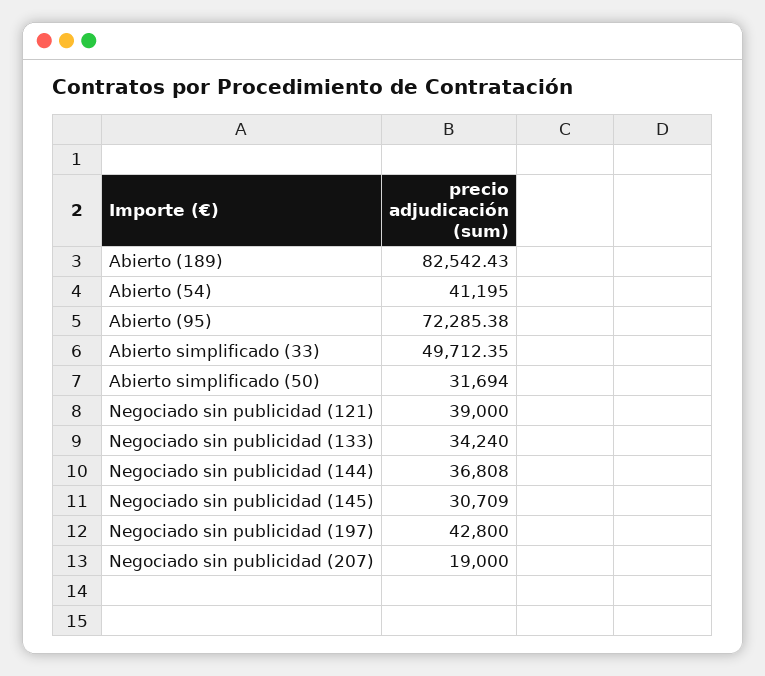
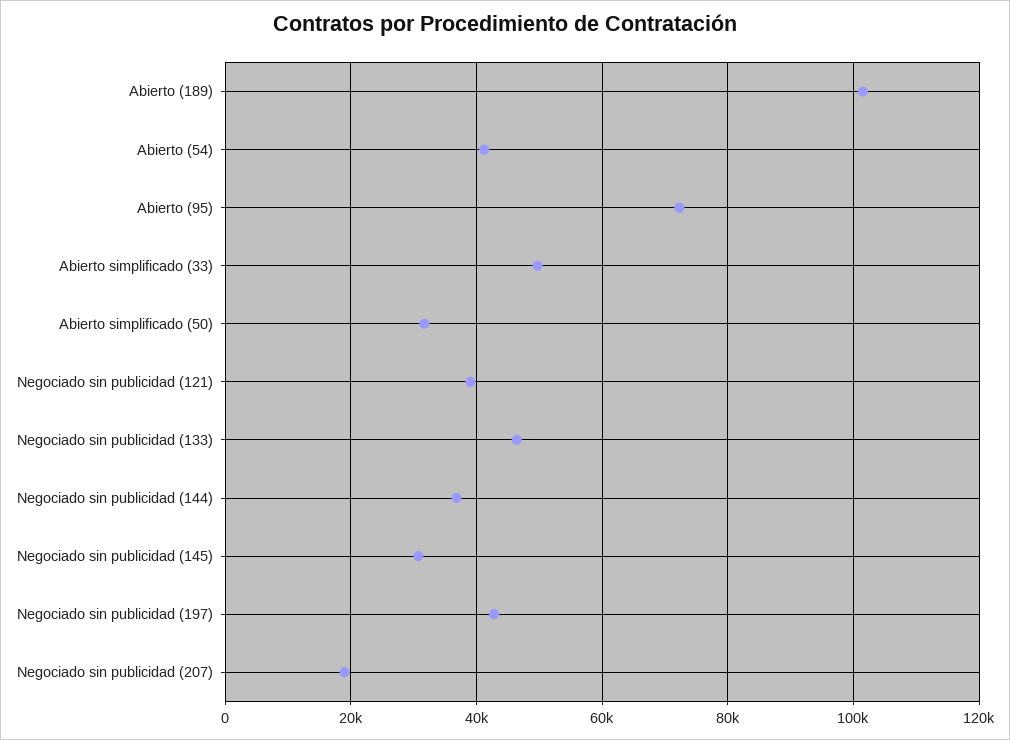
  {
-   "Abierto (189)": 82542.43,
+   "Abierto (189)": 102000,
    "Abierto (54)": 41195,
    "Abierto (95)": 72285.38,
    "Abierto simplificado (33)": 49712.35,
    "Abierto simplificado (50)": 31694,
    "Negociado sin publicidad (121)": 39000,
-   "Negociado sin publicidad (133)": 34240,
+   "Negociado sin publicidad (133)": 46000,
    "Negociado sin publicidad (144)": 36808,
    "Negociado sin publicidad (145)": 30709,
    "Negociado sin publicidad (197)": 42800,
    "Negociado sin publicidad (207)": 19000
  }

